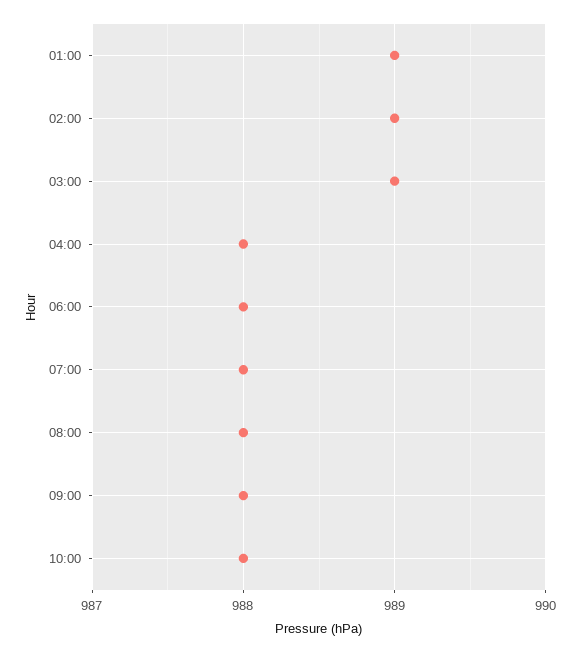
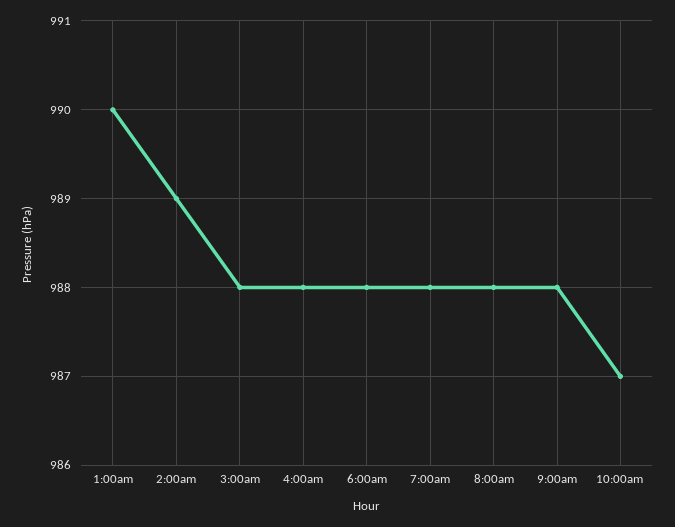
  {
-   "01:00": 989,
+   "01:00": 990,
    "02:00": 989,
-   "03:00": 989,
+   "03:00": 988,
    "04:00": 988,
    "06:00": 988,
    "07:00": 988,
    "08:00": 988,
    "09:00": 988,
-   "10:00": 988
+   "10:00": 987
  }

